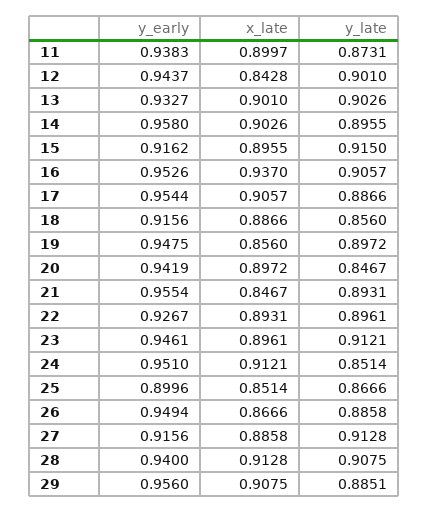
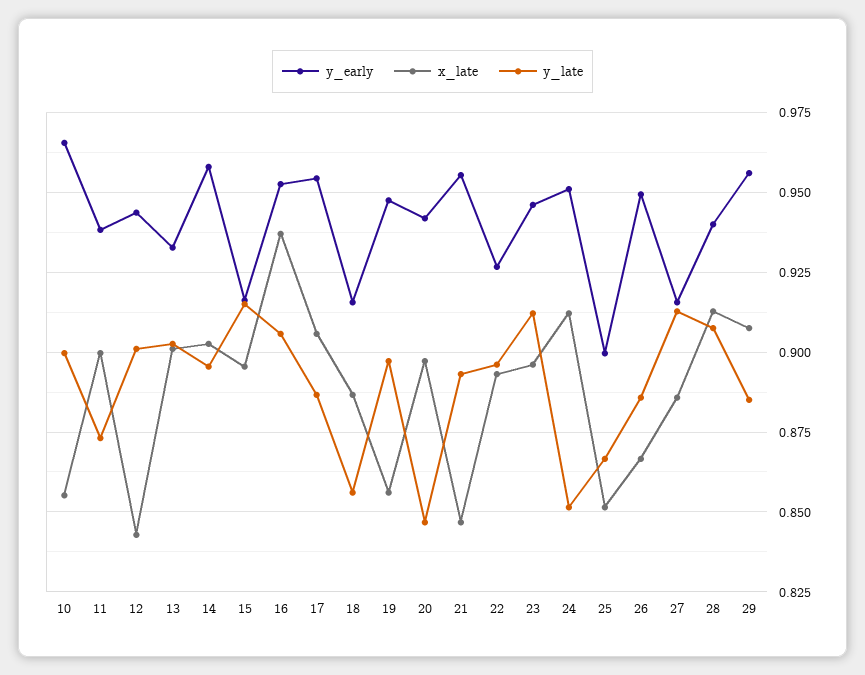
  {
    "y_early": {
      "11": 0.9383,
      "12": 0.9437,
      "13": 0.9327,
      "14": 0.958,
      "15": 0.9162,
      "16": 0.9526,
      "17": 0.9544,
      "18": 0.9156,
      "19": 0.9475,
      "20": 0.9419,
      "21": 0.9554,
      "22": 0.9267,
      "23": 0.9461,
      "24": 0.951,
      "25": 0.8996,
      "26": 0.9494,
      "27": 0.9156,
      "28": 0.94,
-     "29": 0.956
+     "29": 0.956,
+     "10": 0.965
    },
    "x_late": {
      "11": 0.8997,
      "12": 0.8428,
      "13": 0.901,
      "14": 0.9026,
      "15": 0.8955,
      "16": 0.937,
      "17": 0.9057,
      "18": 0.8866,
      "19": 0.856,
      "20": 0.8972,
      "21": 0.8467,
      "22": 0.8931,
      "23": 0.8961,
      "24": 0.9121,
      "25": 0.8514,
      "26": 0.8666,
      "27": 0.8858,
      "28": 0.9128,
-     "29": 0.9075
+     "29": 0.9075,
+     "10": 0.855
    },
    "y_late": {
      "11": 0.8731,
      "12": 0.901,
      "13": 0.9026,
      "14": 0.8955,
      "15": 0.915,
      "16": 0.9057,
      "17": 0.8866,
      "18": 0.856,
      "19": 0.8972,
      "20": 0.8467,
      "21": 0.8931,
      "22": 0.8961,
      "23": 0.9121,
      "24": 0.8514,
      "25": 0.8666,
      "26": 0.8858,
      "27": 0.9128,
      "28": 0.9075,
-     "29": 0.8851
+     "29": 0.8851,
+     "10": 0.9
    }
  }

